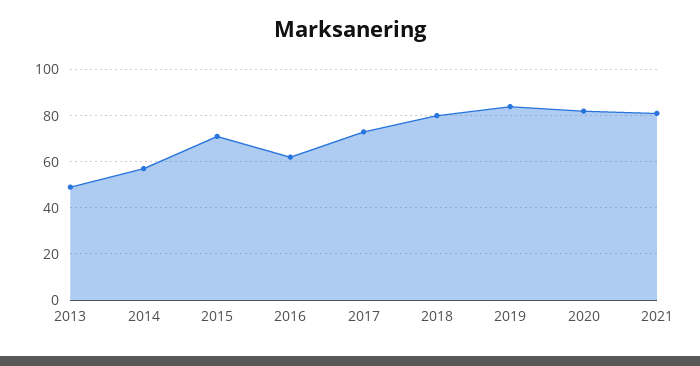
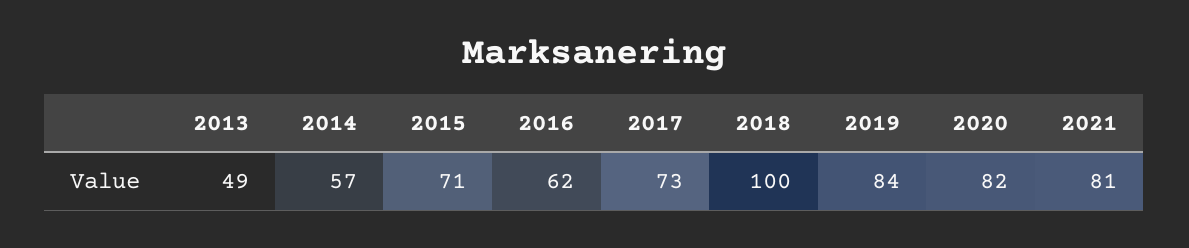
  {
    "2013": 49,
    "2014": 57,
    "2015": 71,
    "2016": 62,
    "2017": 73,
-   "2018": 80,
+   "2018": 100,
    "2019": 84,
    "2020": 82,
    "2021": 81
  }

